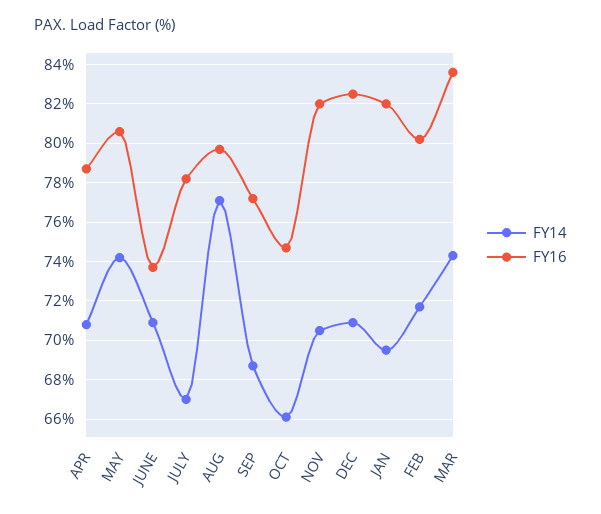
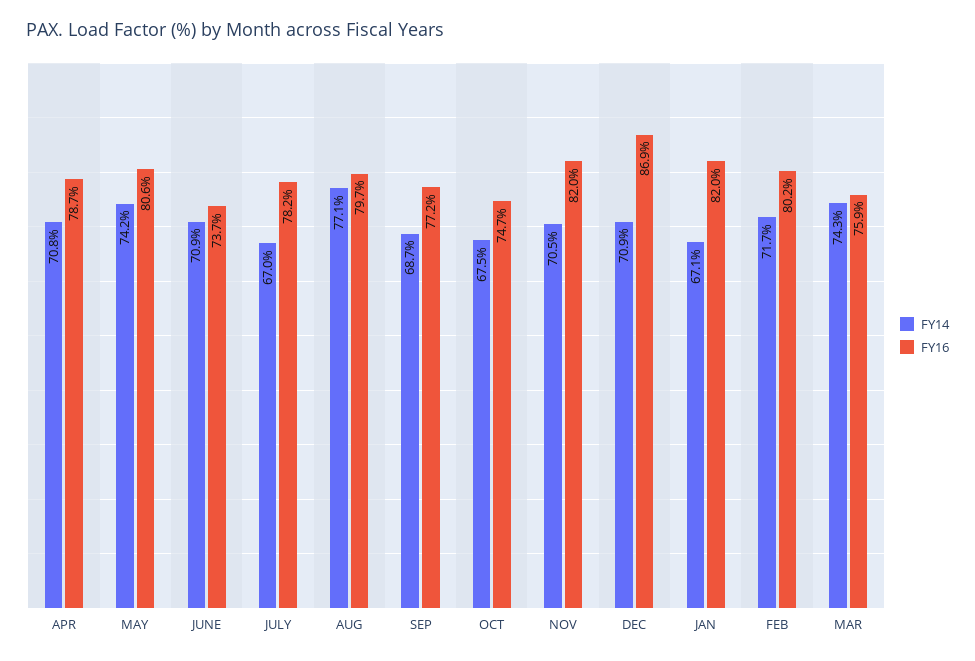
  {
    "FY14": {
      "APR": 70.8,
      "MAY": 74.2,
      "JUNE": 70.9,
      "JULY": 67,
      "AUG": 77.1,
      "SEP": 68.7,
-     "OCT": 66,
+     "OCT": 67.5,
      "NOV": 70.5,
      "DEC": 70.9,
-     "JAN": 69.5,
+     "JAN": 67.1,
      "FEB": 71.7,
      "MAR": 74.3
    },
    "FY16": {
      "APR": 78.7,
      "MAY": 80.6,
      "JUNE": 73.7,
      "JULY": 78.2,
      "AUG": 79.7,
      "SEP": 77.2,
      "OCT": 74.7,
      "NOV": 82,
-     "DEC": 82.5,
+     "DEC": 86.9,
      "JAN": 82,
      "FEB": 80.2,
-     "MAR": 83.5
+     "MAR": 75.9
    }
  }

